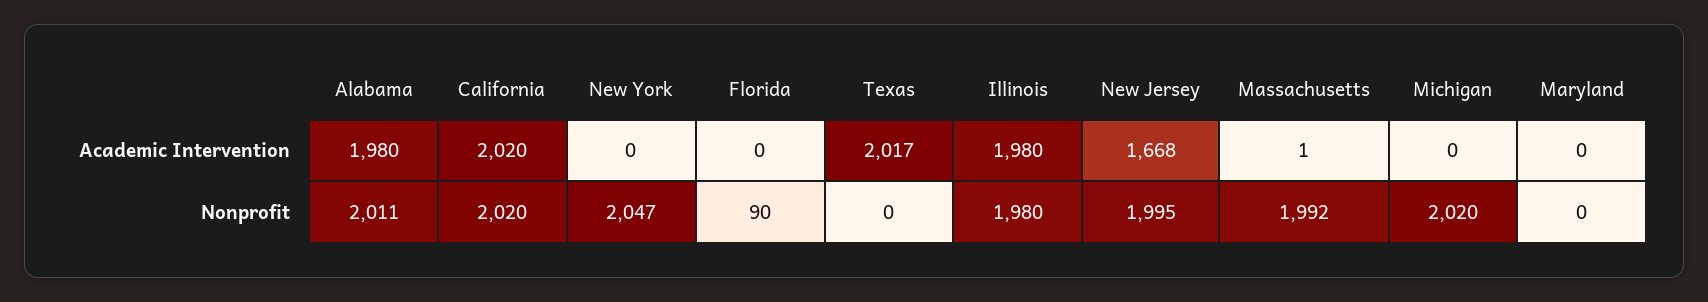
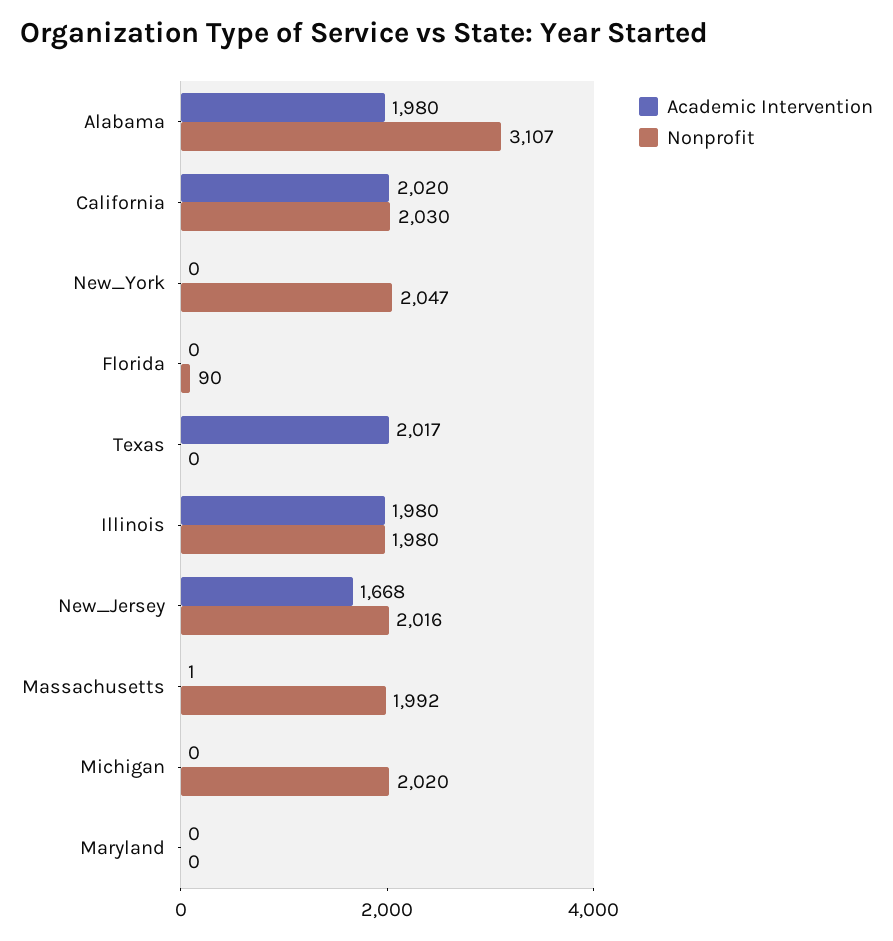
  {
    "Academic Intervention": {
      "Alabama": 1980,
      "California": 2020,
      "New York": 0,
      "Florida": 0,
      "Texas": 2017,
      "Illinois": 1980,
      "New Jersey": 1668,
      "Massachusetts": 1,
      "Michigan": 0,
      "Maryland": 0
    },
    "Nonprofit": {
-     "Alabama": 2011,
+     "Alabama": 3107,
-     "California": 2020,
+     "California": 2030,
      "New York": 2047,
      "Florida": 90,
      "Texas": 0,
      "Illinois": 1980,
-     "New Jersey": 1995,
+     "New Jersey": 2016,
      "Massachusetts": 1992,
      "Michigan": 2020,
      "Maryland": 0
    }
  }

